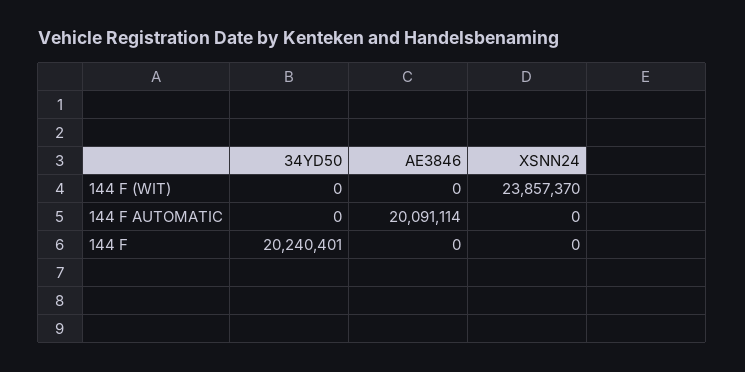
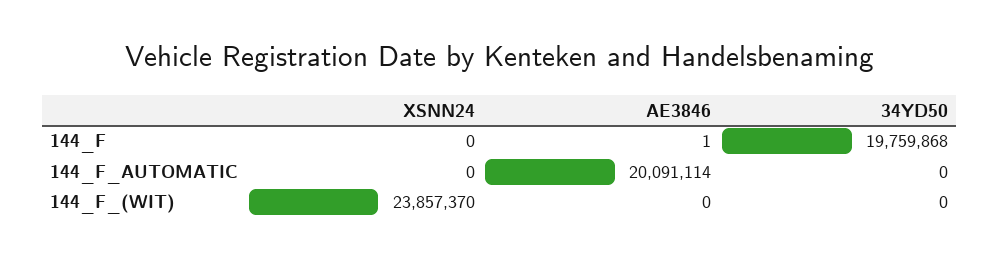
  {
    "34YD50": {
      "144 F (WIT)": 0,
      "144 F AUTOMATIC": 0,
-     "144 F": 20240401
+     "144 F": 19759868
    },
    "AE3846": {
      "144 F (WIT)": 0,
      "144 F AUTOMATIC": 20091114,
-     "144 F": 0
+     "144 F": 1
    },
    "XSNN24": {
      "144 F (WIT)": 23857370,
      "144 F AUTOMATIC": 0,
      "144 F": 0
    }
  }

